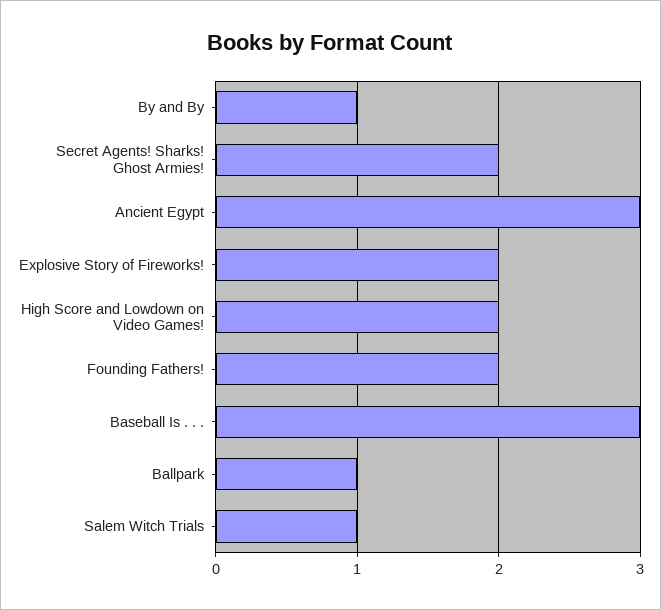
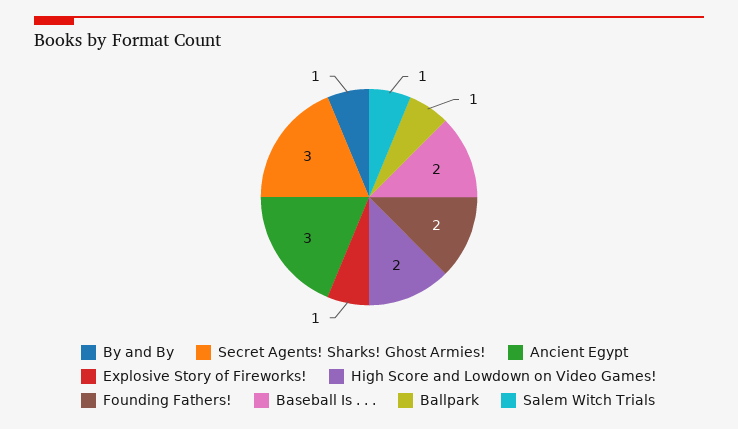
  {
    "By and By": 1,
-   "Secret Agents! Sharks! Ghost Armies!": 2,
+   "Secret Agents! Sharks! Ghost Armies!": 3,
    "Ancient Egypt": 3,
-   "Explosive Story of Fireworks!": 2,
+   "Explosive Story of Fireworks!": 1,
    "High Score and Lowdown on Video Games!": 2,
    "Founding Fathers!": 2,
-   "Baseball Is . . .": 3,
+   "Baseball Is . . .": 2,
    "Ballpark": 1,
    "Salem Witch Trials": 1
  }

